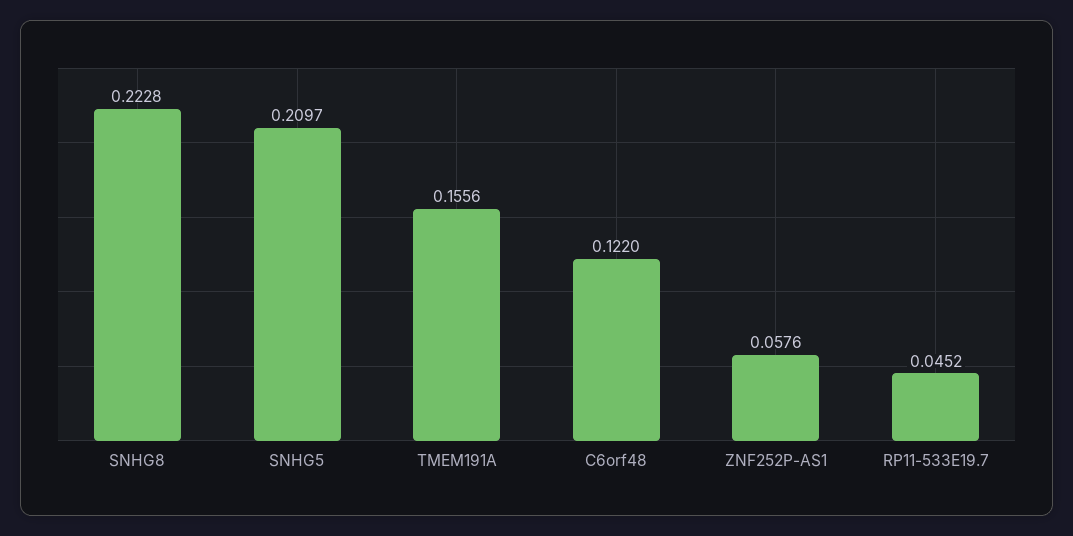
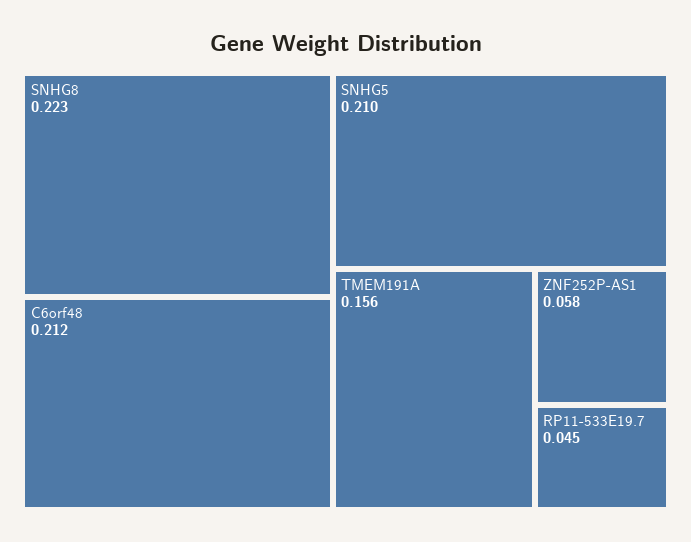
  {
    "SNHG8": 0.2228,
    "SNHG5": 0.2097,
    "TMEM191A": 0.1556,
-   "C6orf48": 0.122,
+   "C6orf48": 0.212,
    "ZNF252P-AS1": 0.0576,
    "RP11-533E19.7": 0.0452
  }

